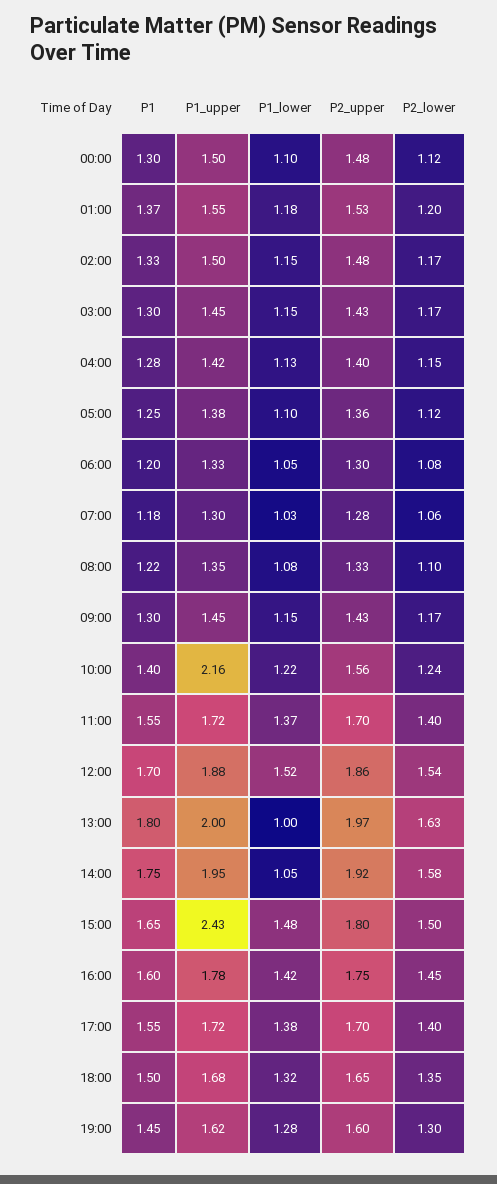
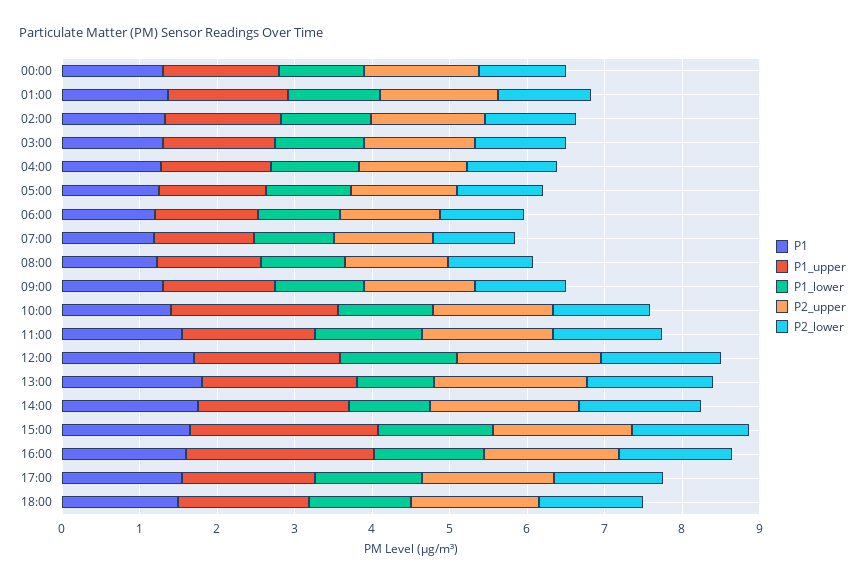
  {
    "P1": {
      "00:00": 1.3,
      "01:00": 1.37,
      "02:00": 1.33,
      "03:00": 1.3,
      "04:00": 1.28,
      "05:00": 1.25,
      "06:00": 1.2,
      "07:00": 1.18,
      "08:00": 1.22,
      "09:00": 1.3,
      "10:00": 1.4,
      "11:00": 1.55,
      "12:00": 1.7,
      "13:00": 1.8,
      "14:00": 1.75,
      "15:00": 1.65,
      "16:00": 1.6,
      "17:00": 1.55,
-     "18:00": 1.5,
+     "18:00": 1.5
-     "19:00": 1.45
    },
    "P1_upper": {
      "00:00": 1.5,
      "01:00": 1.55,
      "02:00": 1.5,
      "03:00": 1.45,
      "04:00": 1.42,
      "05:00": 1.38,
      "06:00": 1.33,
      "07:00": 1.3,
      "08:00": 1.35,
      "09:00": 1.45,
      "10:00": 2.16,
      "11:00": 1.72,
      "12:00": 1.88,
      "13:00": 2,
      "14:00": 1.95,
      "15:00": 2.43,
-     "16:00": 1.78,
+     "16:00": 2.4,
      "17:00": 1.72,
-     "18:00": 1.68,
+     "18:00": 1.68
-     "19:00": 1.62
    },
    "P1_lower": {
      "00:00": 1.1,
      "01:00": 1.18,
      "02:00": 1.15,
      "03:00": 1.15,
      "04:00": 1.13,
      "05:00": 1.1,
      "06:00": 1.05,
      "07:00": 1.03,
      "08:00": 1.08,
      "09:00": 1.15,
      "10:00": 1.22,
      "11:00": 1.37,
      "12:00": 1.52,
      "13:00": 1,
      "14:00": 1.05,
      "15:00": 1.48,
      "16:00": 1.42,
      "17:00": 1.38,
-     "18:00": 1.32,
+     "18:00": 1.32
-     "19:00": 1.28
    },
    "P2_upper": {
      "00:00": 1.48,
      "01:00": 1.53,
      "02:00": 1.48,
      "03:00": 1.43,
      "04:00": 1.4,
      "05:00": 1.36,
      "06:00": 1.3,
      "07:00": 1.28,
      "08:00": 1.33,
      "09:00": 1.43,
      "10:00": 1.56,
      "11:00": 1.7,
      "12:00": 1.86,
      "13:00": 1.97,
      "14:00": 1.92,
      "15:00": 1.8,
      "16:00": 1.75,
      "17:00": 1.7,
-     "18:00": 1.65,
+     "18:00": 1.65
-     "19:00": 1.6
    },
    "P2_lower": {
      "00:00": 1.12,
      "01:00": 1.2,
      "02:00": 1.17,
      "03:00": 1.17,
      "04:00": 1.15,
      "05:00": 1.12,
      "06:00": 1.08,
      "07:00": 1.06,
      "08:00": 1.1,
      "09:00": 1.17,
      "10:00": 1.24,
      "11:00": 1.4,
      "12:00": 1.54,
      "13:00": 1.63,
      "14:00": 1.58,
      "15:00": 1.5,
      "16:00": 1.45,
      "17:00": 1.4,
-     "18:00": 1.35,
+     "18:00": 1.35
-     "19:00": 1.3
    }
  }

